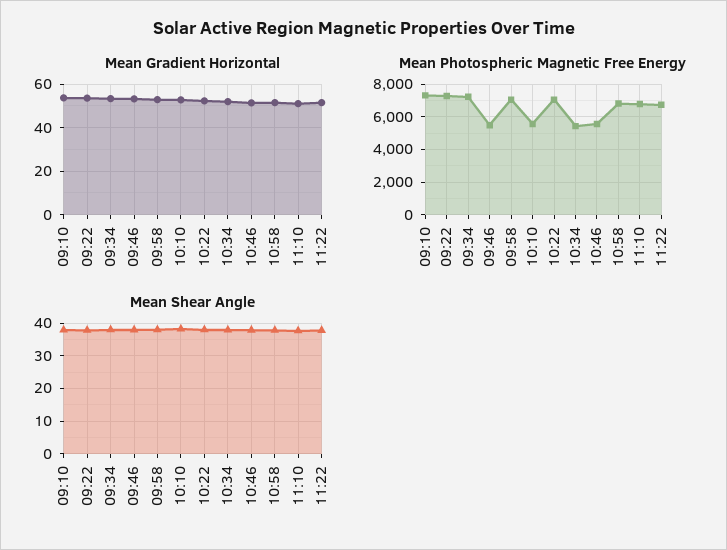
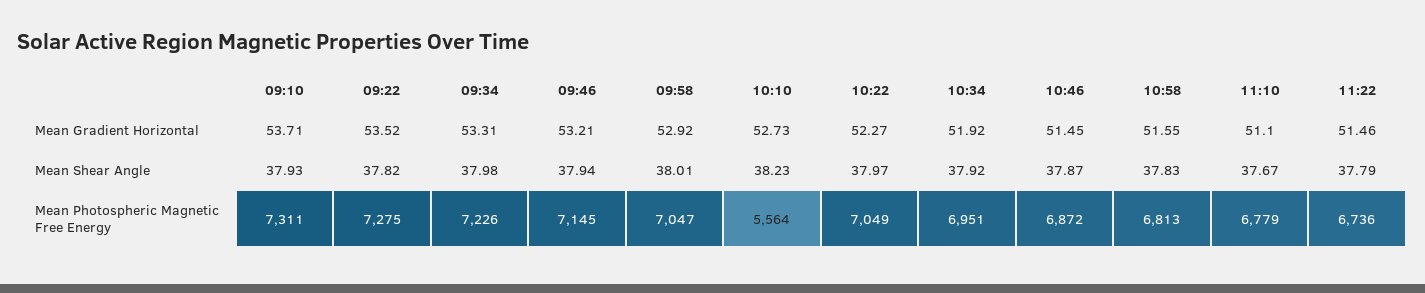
  {
    "Mean Gradient Horizontal": {
      "09:10": 53.71,
      "09:22": 53.52,
      "09:34": 53.31,
      "09:46": 53.21,
      "09:58": 52.92,
      "10:10": 52.73,
      "10:22": 52.27,
      "10:34": 51.92,
      "10:46": 51.45,
      "10:58": 51.55,
      "11:10": 51.1,
      "11:22": 51.46
    },
    "Mean Photospheric Magnetic Free Energy": {
      "09:10": 7311,
      "09:22": 7275,
      "09:34": 7226,
-     "09:46": 5500,
+     "09:46": 7145,
      "09:58": 7047,
      "10:10": 5564,
      "10:22": 7049,
-     "10:34": 5500,
+     "10:34": 6951,
-     "10:46": 5500,
+     "10:46": 6872,
      "10:58": 6813,
      "11:10": 6779,
      "11:22": 6736
    },
    "Mean Shear Angle": {
      "09:10": 37.93,
      "09:22": 37.82,
      "09:34": 37.98,
      "09:46": 37.94,
      "09:58": 38.01,
      "10:10": 38.23,
      "10:22": 37.97,
      "10:34": 37.92,
      "10:46": 37.87,
      "10:58": 37.83,
      "11:10": 37.67,
      "11:22": 37.79
    }
  }

